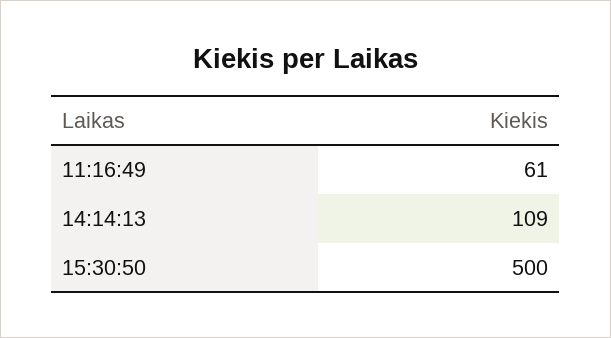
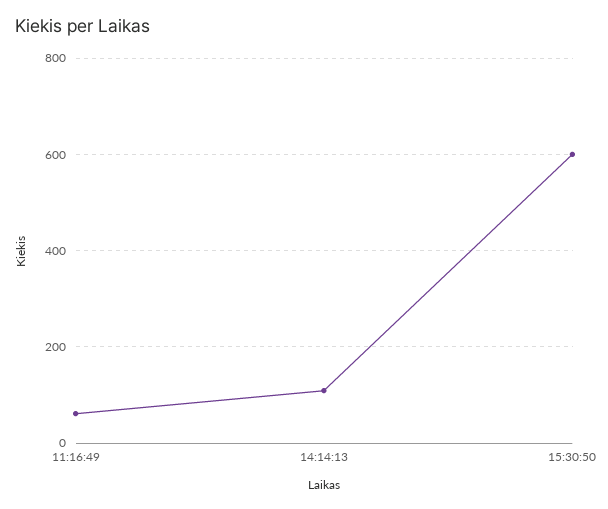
  {
    "11:16:49": 61,
    "14:14:13": 109,
-   "15:30:50": 500
+   "15:30:50": 600
  }

